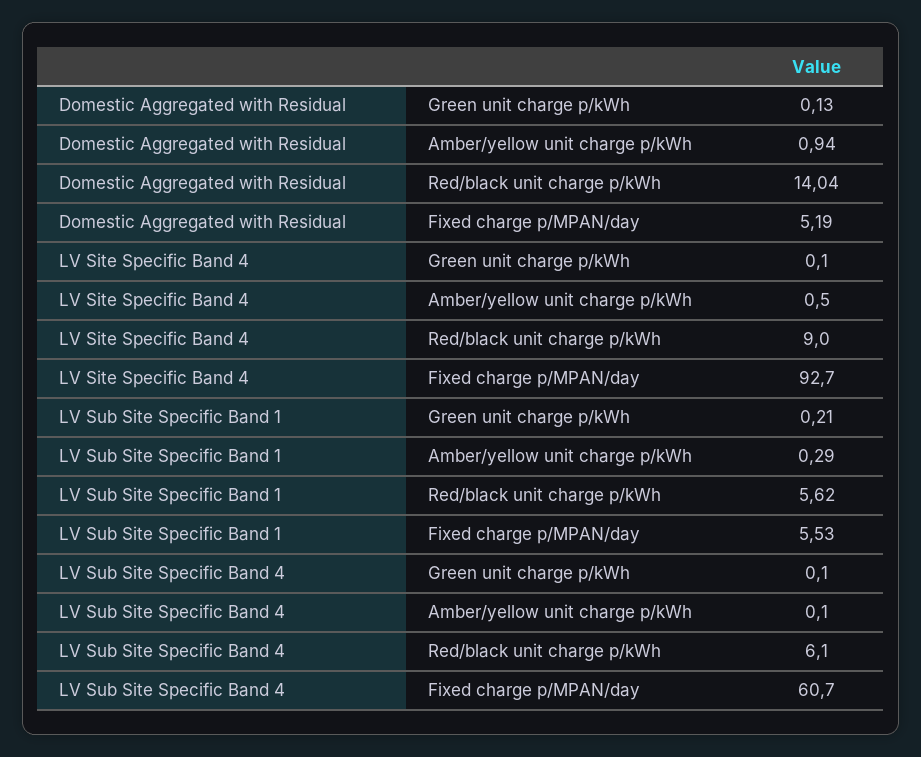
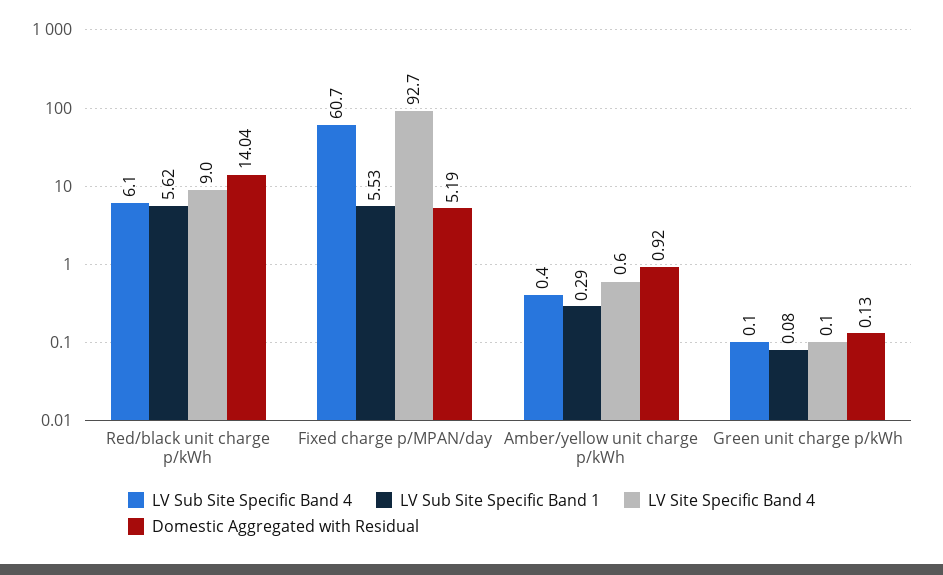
  {
    "Domestic Aggregated with Residual": {
      "Green unit charge p/kWh": 0.13,
-     "Amber/yellow unit charge p/kWh": 0.94,
+     "Amber/yellow unit charge p/kWh": 0.92,
      "Red/black unit charge p/kWh": 14.04,
      "Fixed charge p/MPAN/day": 5.19
    },
    "LV Site Specific Band 4": {
      "Green unit charge p/kWh": 0.1,
-     "Amber/yellow unit charge p/kWh": 0.5,
+     "Amber/yellow unit charge p/kWh": 0.6,
      "Red/black unit charge p/kWh": 9,
      "Fixed charge p/MPAN/day": 92.7
    },
    "LV Sub Site Specific Band 1": {
-     "Green unit charge p/kWh": 0.21,
+     "Green unit charge p/kWh": 0.08,
      "Amber/yellow unit charge p/kWh": 0.29,
      "Red/black unit charge p/kWh": 5.62,
      "Fixed charge p/MPAN/day": 5.53
    },
    "LV Sub Site Specific Band 4": {
      "Green unit charge p/kWh": 0.1,
-     "Amber/yellow unit charge p/kWh": 0.1,
+     "Amber/yellow unit charge p/kWh": 0.4,
      "Red/black unit charge p/kWh": 6.1,
      "Fixed charge p/MPAN/day": 60.7
    }
  }

